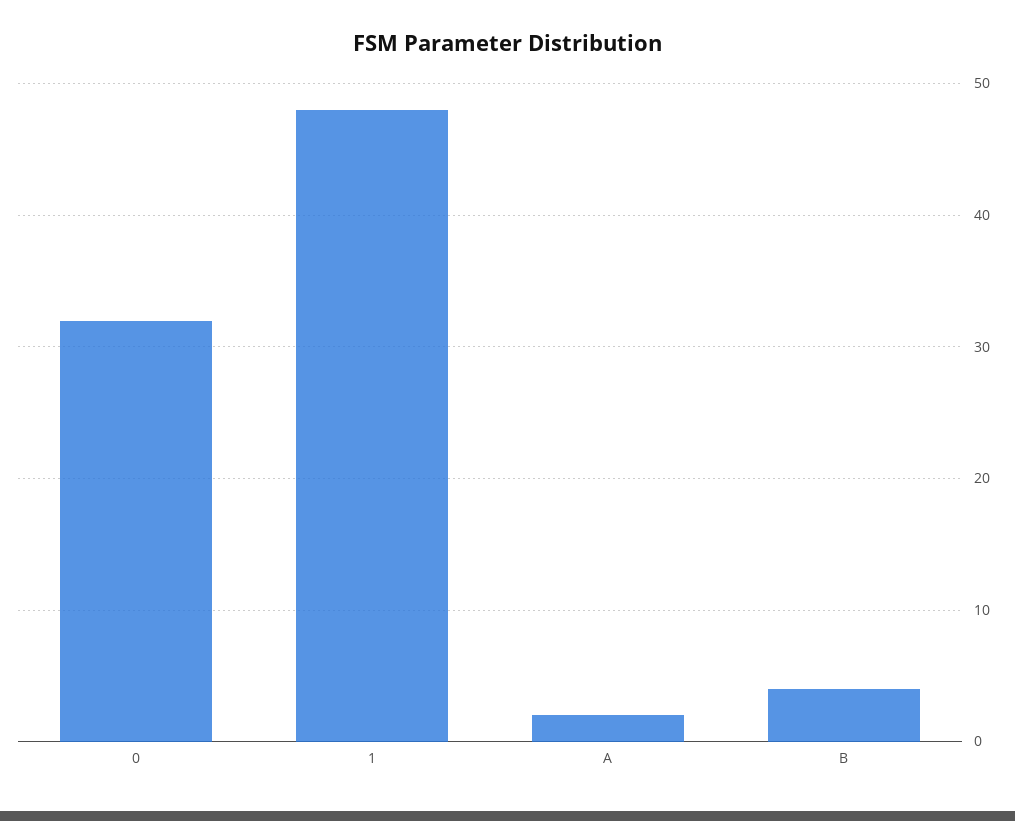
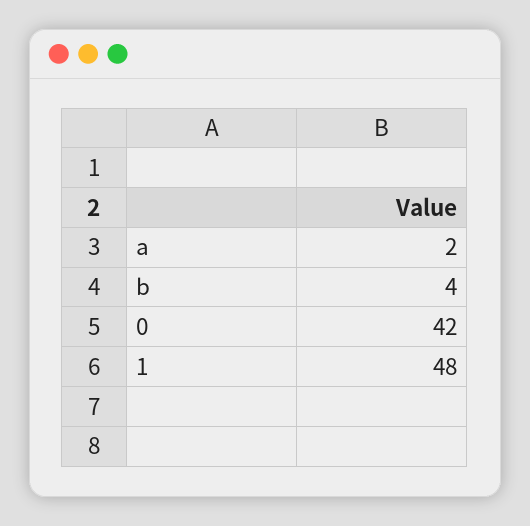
  {
-   "0": 32,
+   "0": 42,
    "1": 48,
    "A": 2,
    "B": 4
  }

